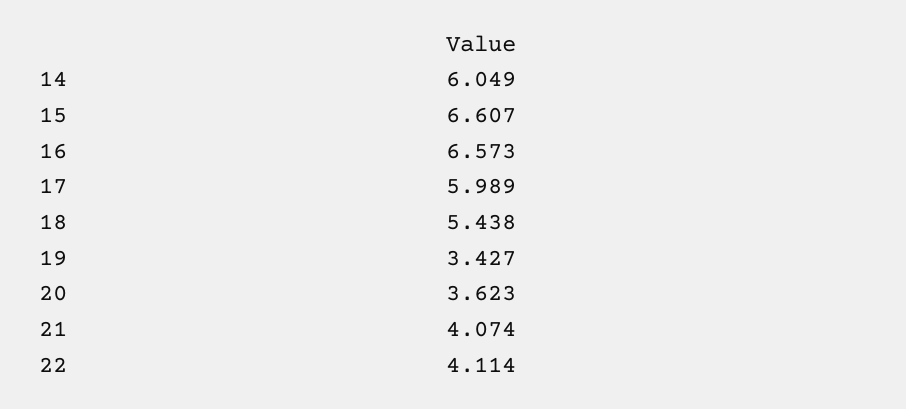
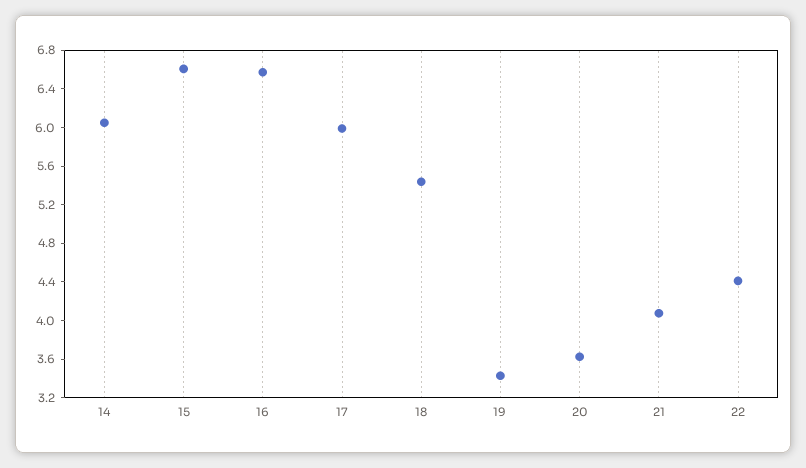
  {
    "14": 6.049,
    "15": 6.607,
    "16": 6.573,
    "17": 5.989,
    "18": 5.438,
    "19": 3.427,
    "20": 3.623,
    "21": 4.074,
-   "22": 4.114
+   "22": 4.4
  }

